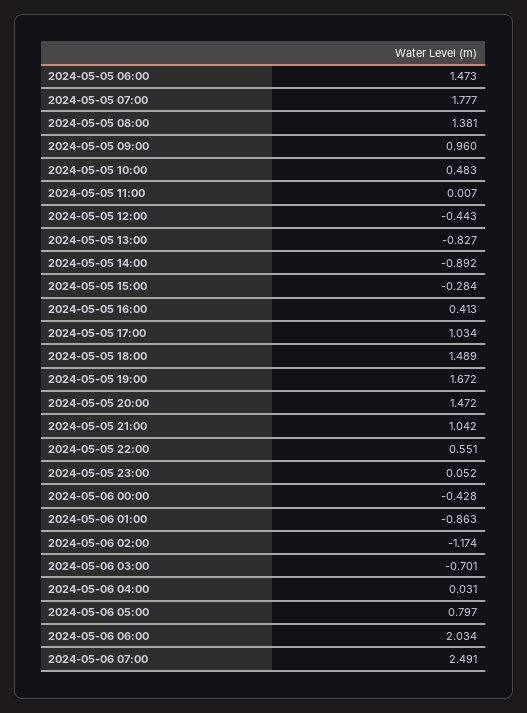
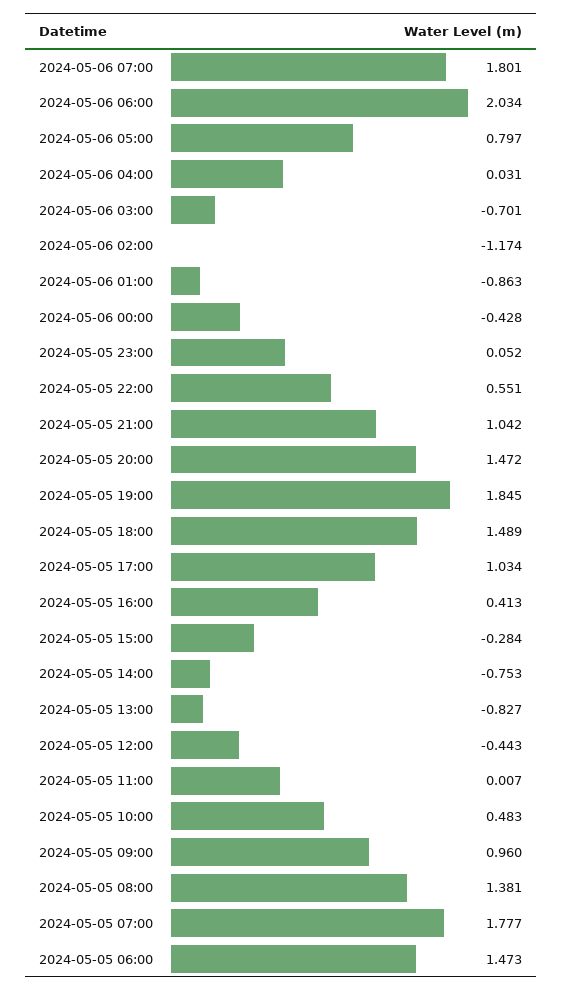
  {
    "2024-05-05 06:00": 1.473,
    "2024-05-05 07:00": 1.777,
    "2024-05-05 08:00": 1.381,
    "2024-05-05 09:00": 0.96,
    "2024-05-05 10:00": 0.483,
    "2024-05-05 11:00": 0.007,
    "2024-05-05 12:00": -0.443,
    "2024-05-05 13:00": -0.827,
-   "2024-05-05 14:00": -0.892,
+   "2024-05-05 14:00": -0.753,
    "2024-05-05 15:00": -0.284,
    "2024-05-05 16:00": 0.413,
    "2024-05-05 17:00": 1.034,
    "2024-05-05 18:00": 1.489,
-   "2024-05-05 19:00": 1.672,
+   "2024-05-05 19:00": 1.845,
    "2024-05-05 20:00": 1.472,
    "2024-05-05 21:00": 1.042,
    "2024-05-05 22:00": 0.551,
    "2024-05-05 23:00": 0.052,
    "2024-05-06 00:00": -0.428,
    "2024-05-06 01:00": -0.863,
    "2024-05-06 02:00": -1.174,
    "2024-05-06 03:00": -0.701,
    "2024-05-06 04:00": 0.031,
    "2024-05-06 05:00": 0.797,
    "2024-05-06 06:00": 2.034,
-   "2024-05-06 07:00": 2.491
+   "2024-05-06 07:00": 1.801
  }

